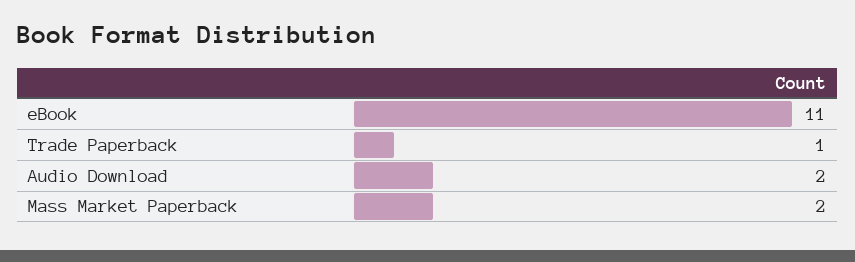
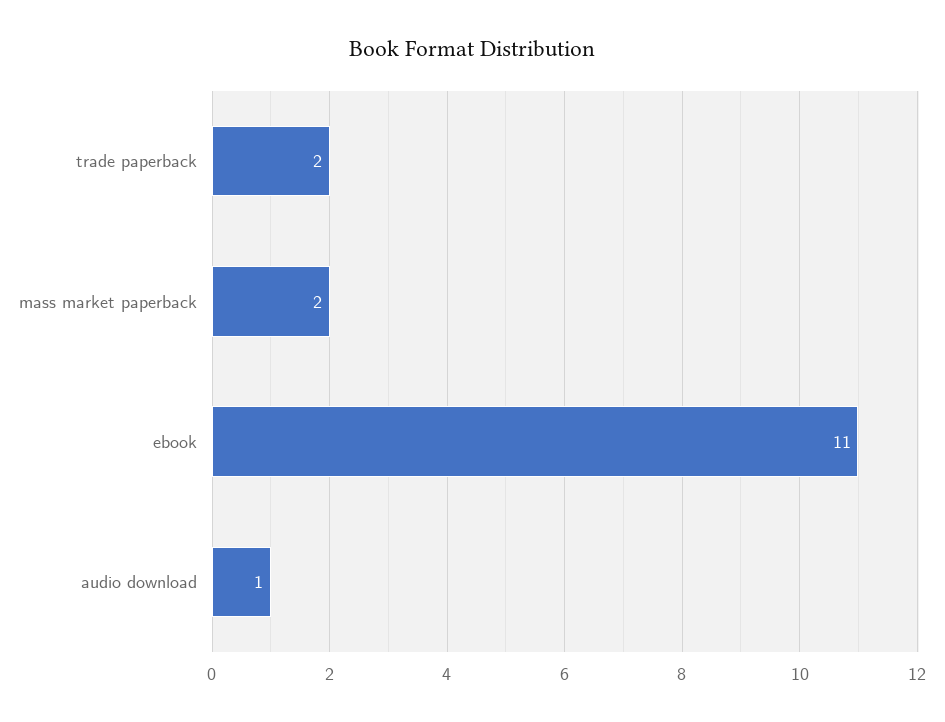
  {
    "eBook": 11,
-   "Trade Paperback": 1,
+   "Trade Paperback": 2,
-   "Audio Download": 2,
+   "Audio Download": 1,
    "Mass Market Paperback": 2
  }

